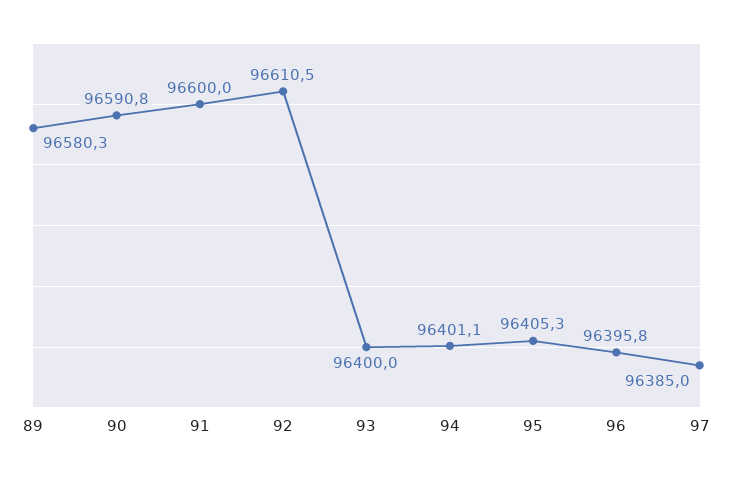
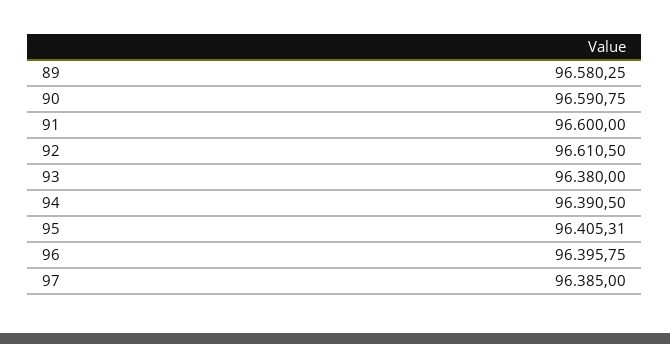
  {
    "89": 96580.25,
    "90": 96590.75,
    "91": 96600,
    "92": 96610.5,
-   "93": 96400,
+   "93": 96380,
-   "94": 96401.1,
+   "94": 96390.5,
    "95": 96405.31,
    "96": 96395.75,
    "97": 96385
  }

